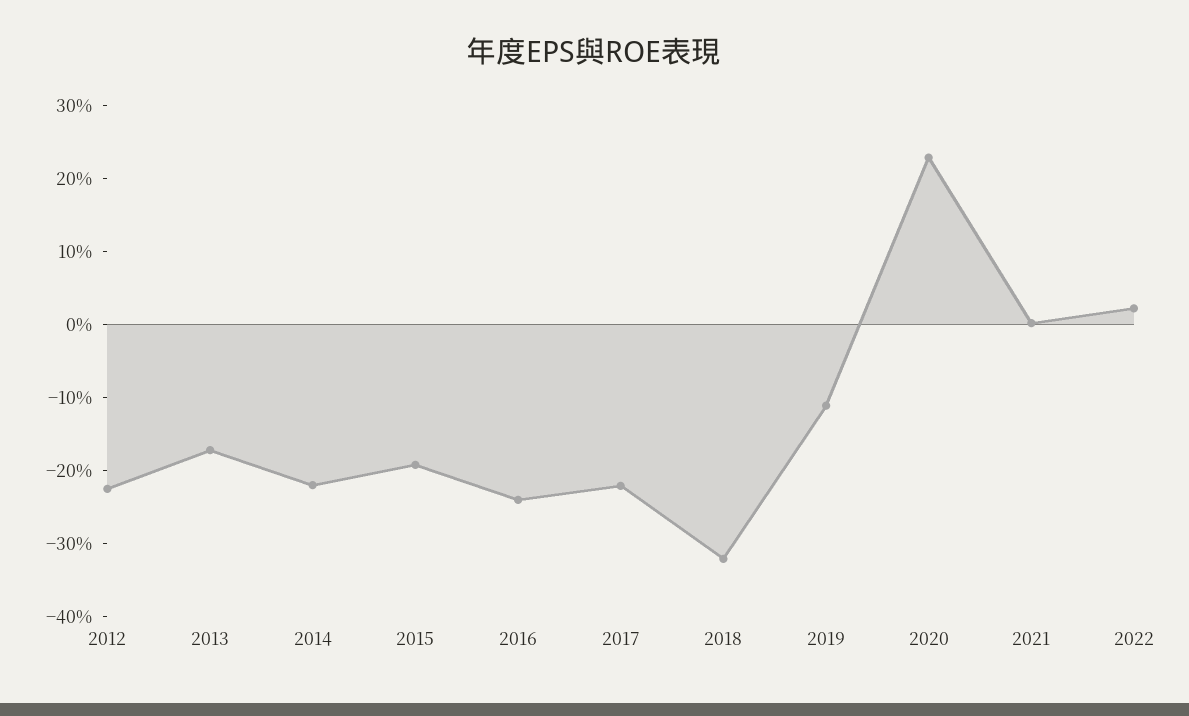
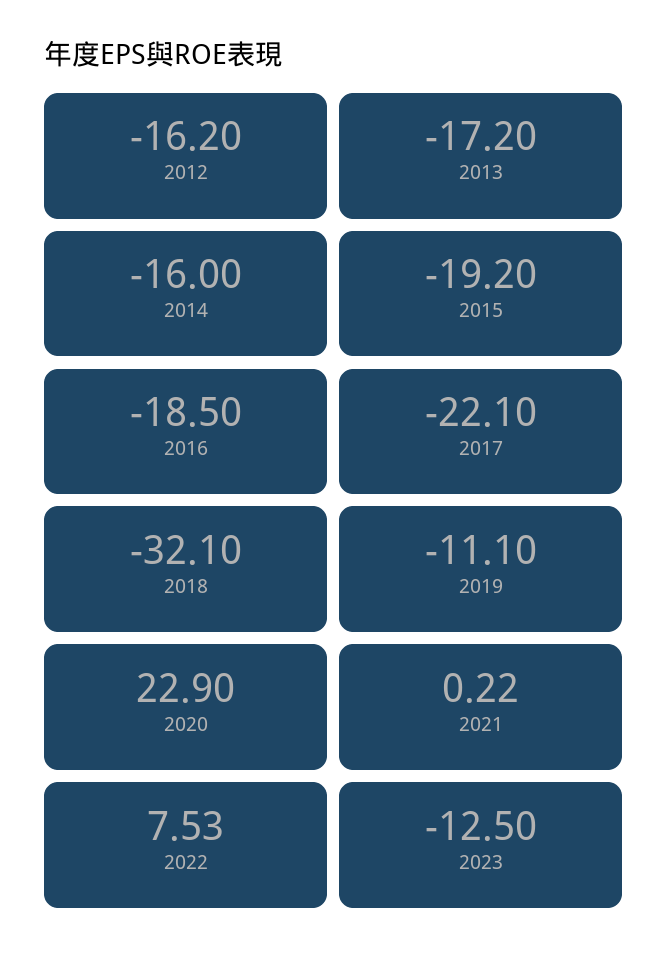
  {
-   "2012": -22,
+   "2012": -16.2,
    "2013": -17.2,
-   "2014": -22,
+   "2014": -16,
    "2015": -19.2,
-   "2016": -24,
+   "2016": -18.5,
    "2017": -22.1,
    "2018": -32.1,
    "2019": -11.1,
    "2020": 22.9,
    "2021": 0.22,
-   "2022": 2
+   "2022": 7.53,
+   "2023": -12.5
  }

